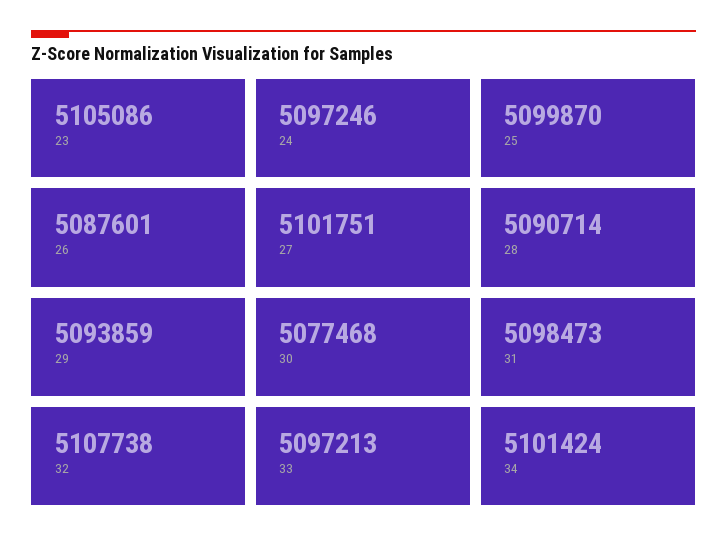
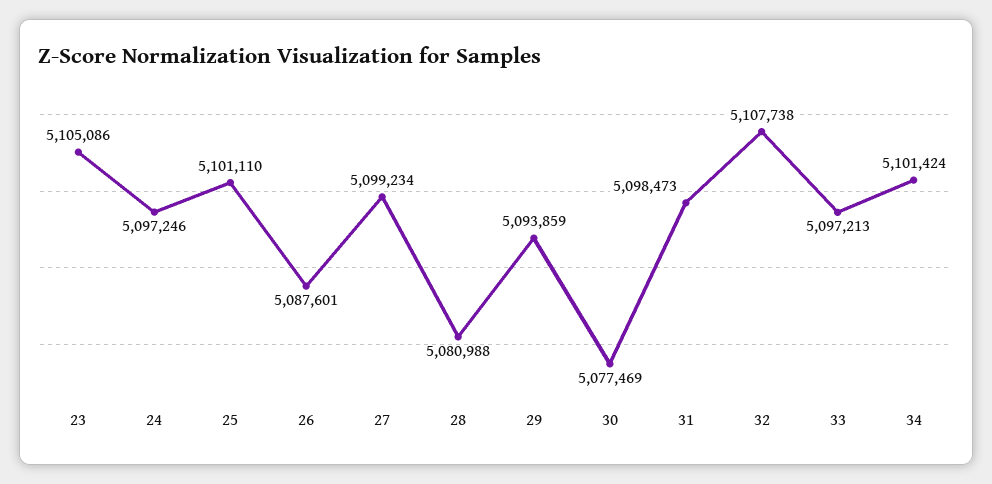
  {
    "23": 5105086,
    "24": 5097246,
-   "25": 5099870,
+   "25": 5101110,
    "26": 5087601,
-   "27": 5101751,
+   "27": 5099234,
-   "28": 5090714,
+   "28": 5080988,
    "29": 5093859,
-   "30": 5077468,
+   "30": 5077469,
    "31": 5098473,
    "32": 5107738,
    "33": 5097213,
    "34": 5101424
  }

